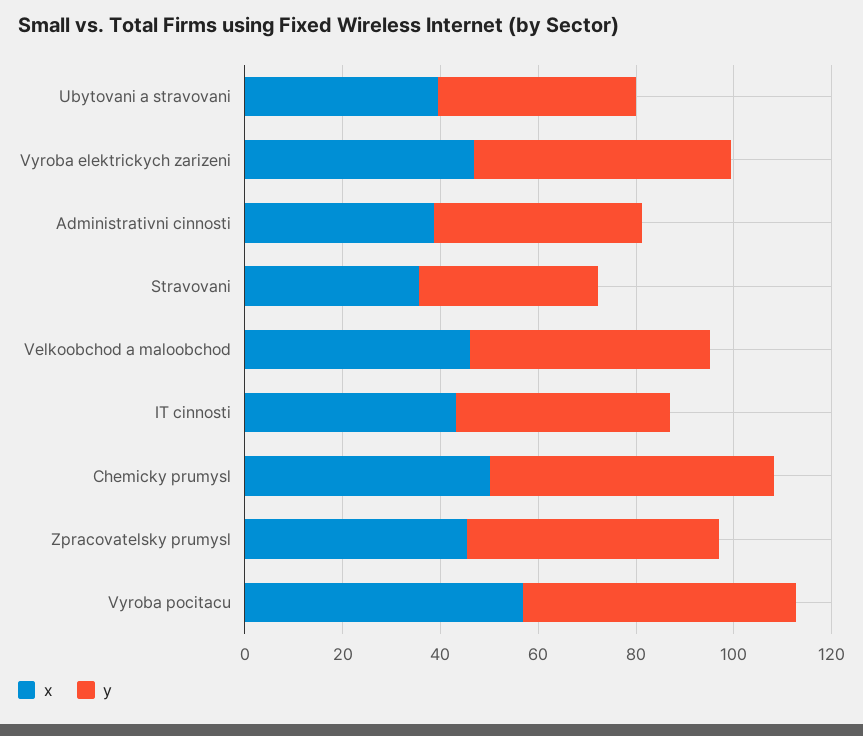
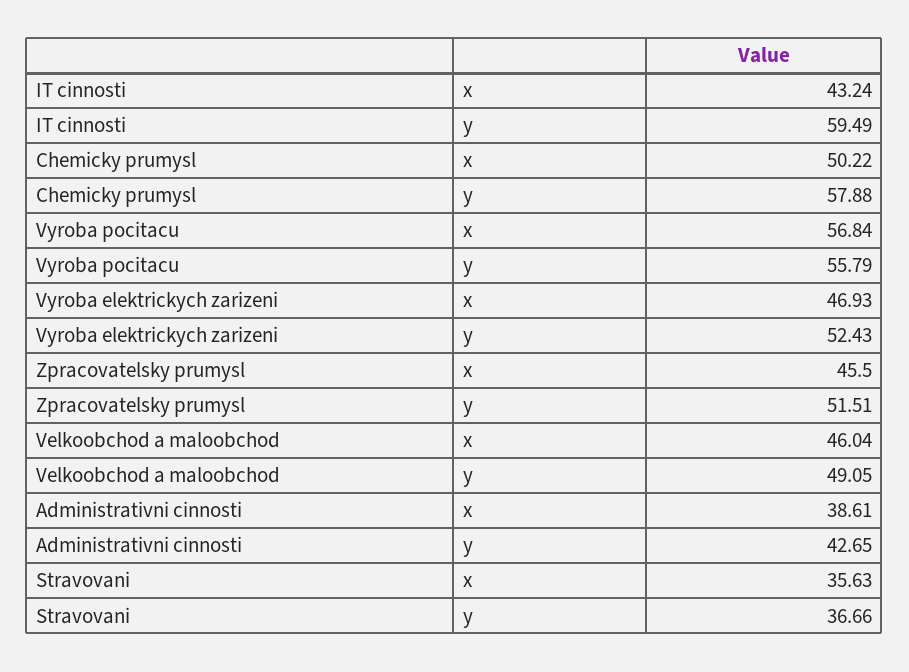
  {
    "x": {
-     "Ubytovani a stravovani": 40,
      "Vyroba elektrickych zarizeni": 46.93,
      "Administrativni cinnosti": 38.61,
      "Stravovani": 35.63,
      "Velkoobchod a maloobchod": 46.04,
      "IT cinnosti": 43.24,
      "Chemicky prumysl": 50.22,
      "Zpracovatelsky prumysl": 45.5,
      "Vyroba pocitacu": 56.84
    },
    "y": {
-     "Ubytovani a stravovani": 40,
      "Vyroba elektrickych zarizeni": 52.43,
      "Administrativni cinnosti": 42.65,
      "Stravovani": 36.66,
      "Velkoobchod a maloobchod": 49.05,
-     "IT cinnosti": 45,
+     "IT cinnosti": 59.49,
      "Chemicky prumysl": 57.88,
      "Zpracovatelsky prumysl": 51.51,
      "Vyroba pocitacu": 55.79
    }
  }

